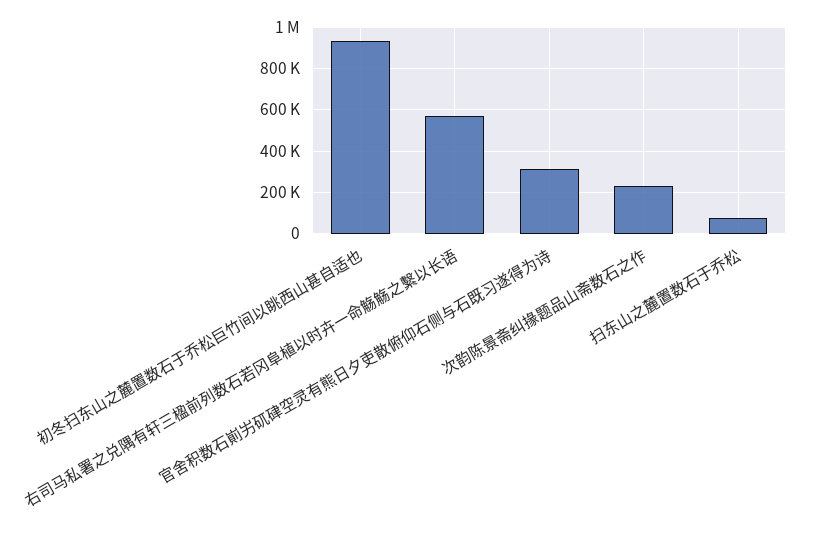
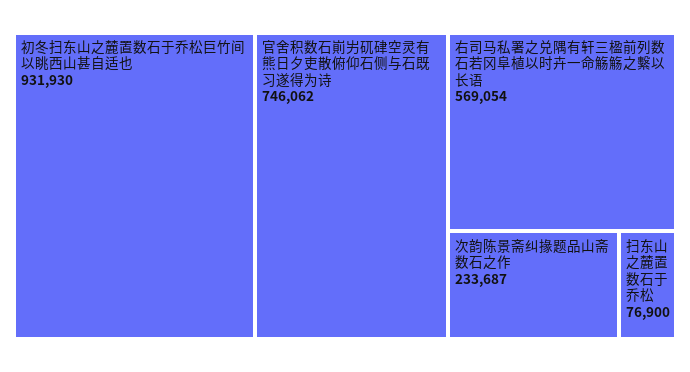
  {
    "初冬扫东山之麓置数石于乔松巨竹间以眺西山甚自适也": 931930,
    "右司马私署之兑隅有轩三楹前列数石若冈阜植以时卉一命觞觞之繫以长语": 569054,
-   "官舍积数石崱屴矹硉空灵有熊日夕吏散俯仰石侧与石既习遂得为诗": 300000,
+   "官舍积数石崱屴矹硉空灵有熊日夕吏散俯仰石侧与石既习遂得为诗": 746062,
    "次韵陈景斋纠掾题品山斋数石之作": 233687,
    "扫东山之麓置数石于乔松": 76900
  }

